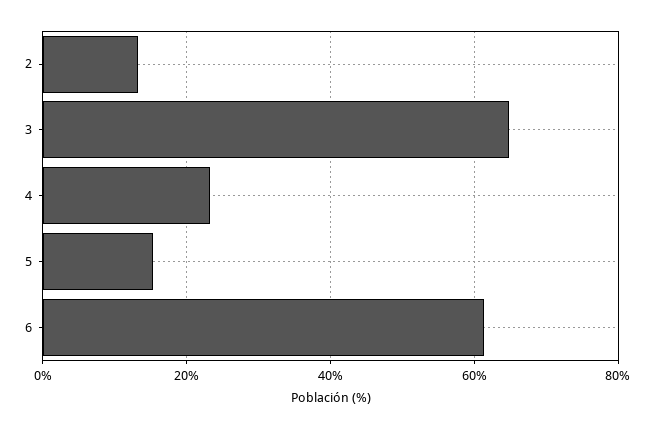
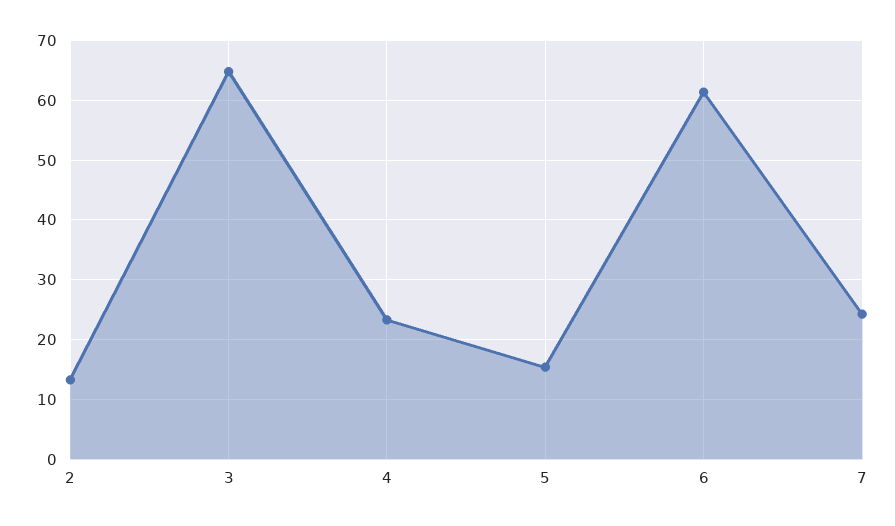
  {
    "2": 14,
    "3": 64,
    "4": 24,
    "5": 16,
-   "6": 62
+   "6": 62,
+   "7": 24
  }

